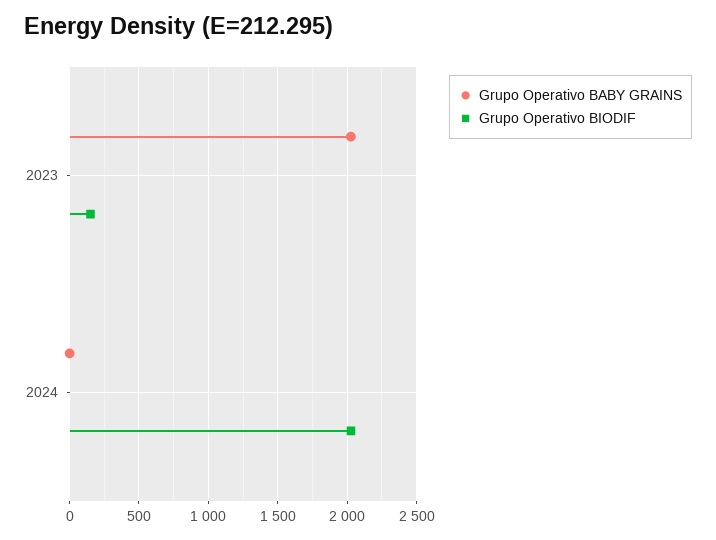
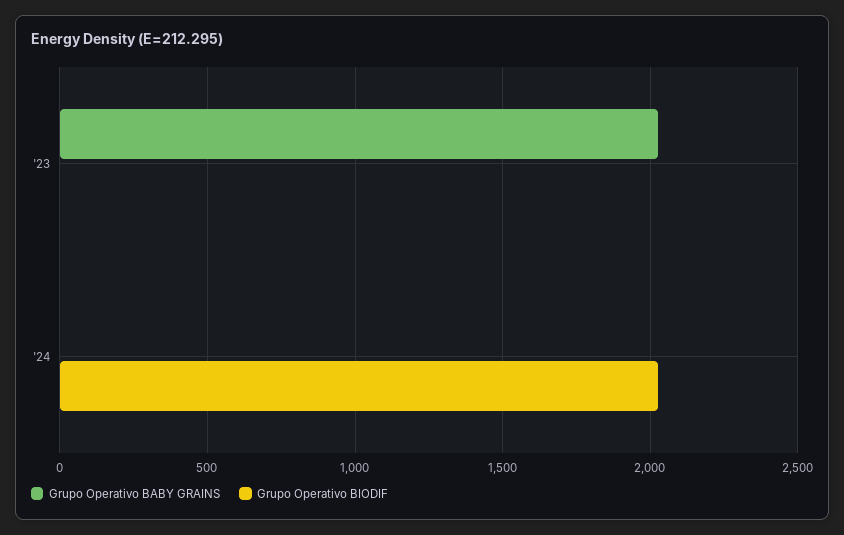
  {
    "Grupo Operativo BABY GRAINS": {
      "2023": 2050,
      "2024": 0
    },
    "Grupo Operativo BIODIF": {
-     "2023": 150,
+     "2023": 0,
      "2024": 2050
    }
  }

